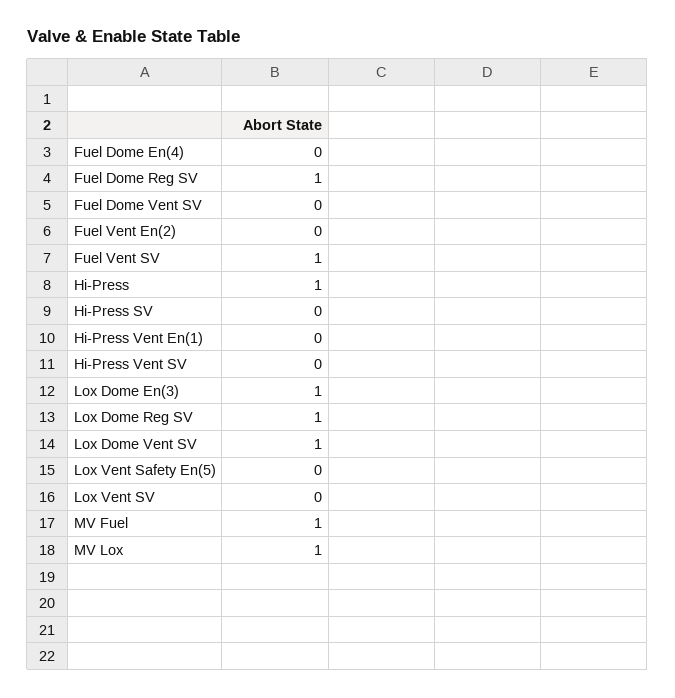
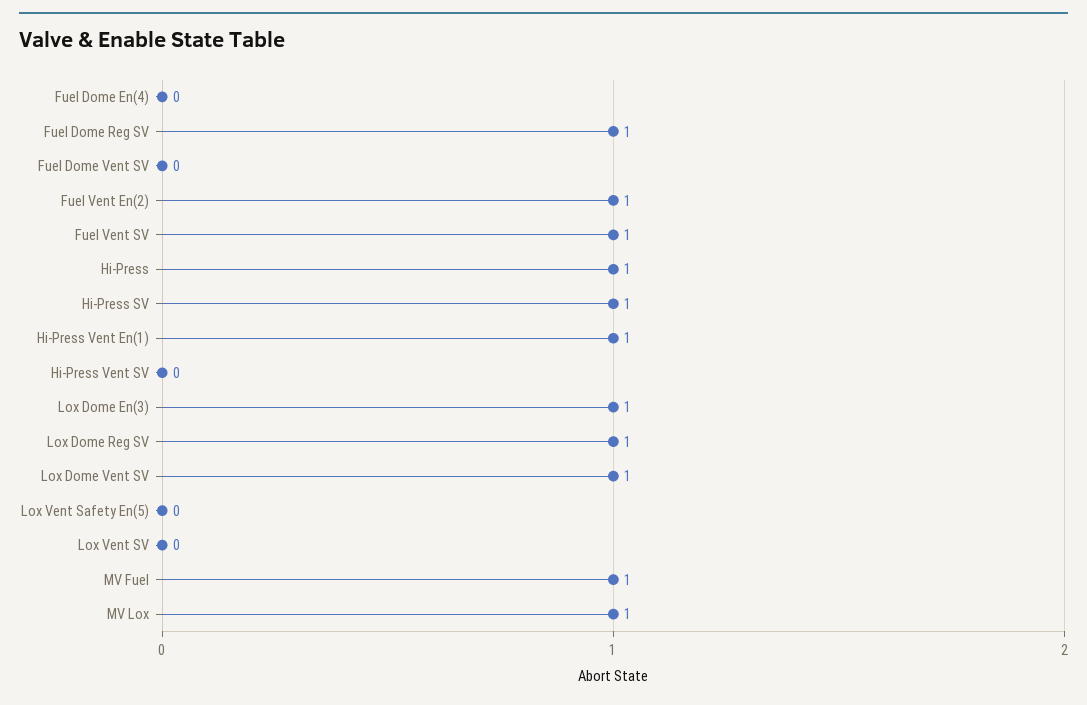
  {
    "Fuel Dome En(4)": 0,
    "Fuel Dome Reg SV": 1,
    "Fuel Dome Vent SV": 0,
-   "Fuel Vent En(2)": 0,
+   "Fuel Vent En(2)": 1,
    "Fuel Vent SV": 1,
    "Hi-Press": 1,
-   "Hi-Press SV": 0,
+   "Hi-Press SV": 1,
-   "Hi-Press Vent En(1)": 0,
+   "Hi-Press Vent En(1)": 1,
    "Hi-Press Vent SV": 0,
    "Lox Dome En(3)": 1,
    "Lox Dome Reg SV": 1,
    "Lox Dome Vent SV": 1,
    "Lox Vent Safety En(5)": 0,
    "Lox Vent SV": 0,
    "MV Fuel": 1,
    "MV Lox": 1
  }

